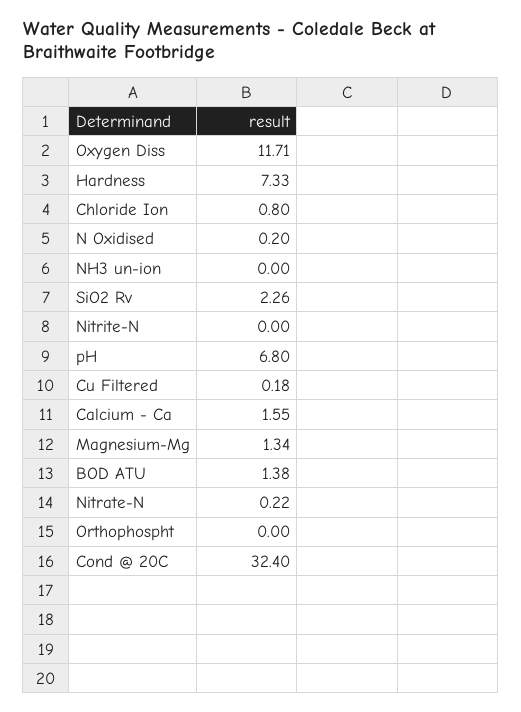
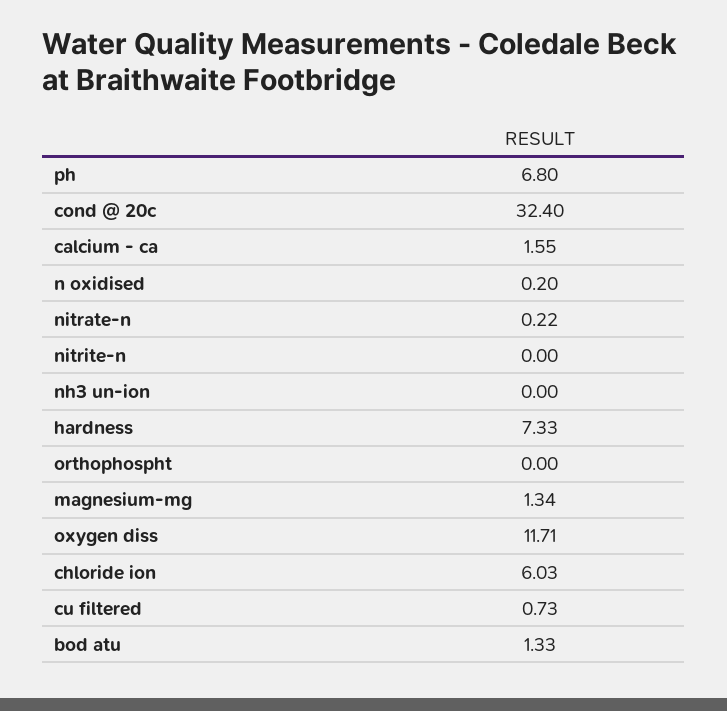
  {
    "Oxygen Diss": 11.71,
    "Hardness": 7.33,
-   "Chloride Ion": 0.8,
+   "Chloride Ion": 6.03,
    "N Oxidised": 0.2,
    "NH3 un-ion": 0,
-   "SiO2 Rv": 2.26,
    "Nitrite-N": 0,
    "pH": 6.8,
-   "Cu Filtered": 0.18,
+   "Cu Filtered": 0.73,
    "Calcium - Ca": 1.55,
    "Magnesium-Mg": 1.34,
-   "BOD ATU": 1.38,
+   "BOD ATU": 1.33,
    "Nitrate-N": 0.22,
    "Orthophospht": 0,
    "Cond @ 20C": 32.4
  }

